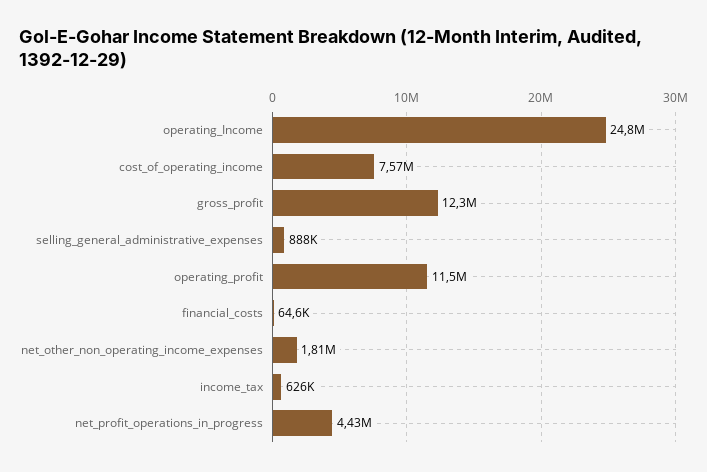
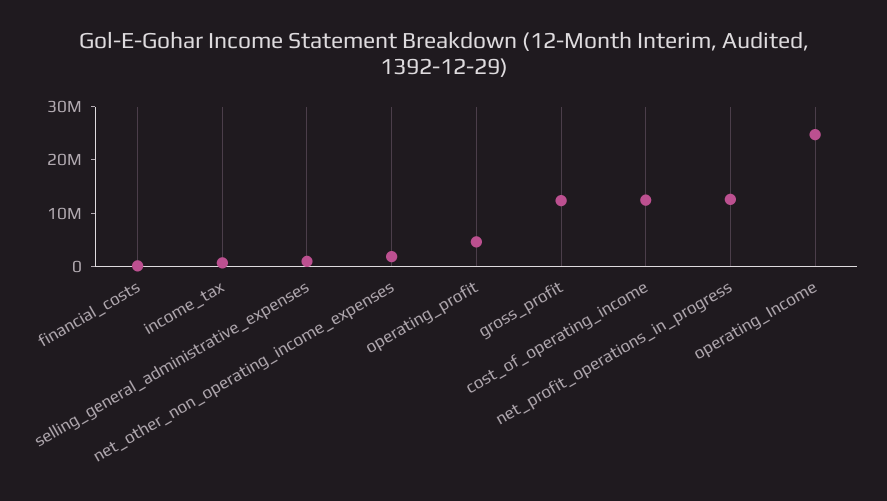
  {
    "operating_Income": 24800000,
-   "cost_of_operating_income": 7570000,
+   "cost_of_operating_income": 12000000,
    "gross_profit": 12300000,
    "selling_general_administrative_expenses": 888000,
-   "operating_profit": 11500000,
+   "operating_profit": 4000000,
    "financial_costs": 64600,
    "net_other_non_operating_income_expenses": 1810000,
    "income_tax": 626000,
-   "net_profit_operations_in_progress": 4430000
+   "net_profit_operations_in_progress": 12000000
  }

